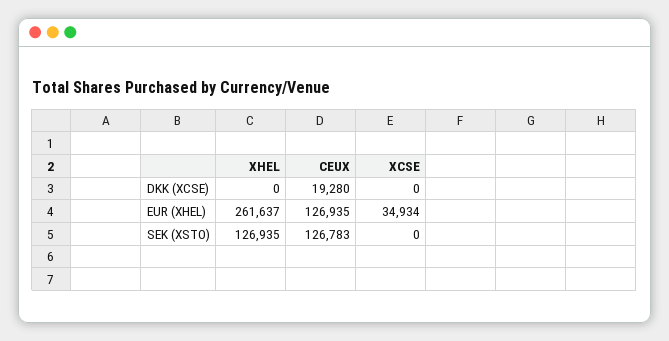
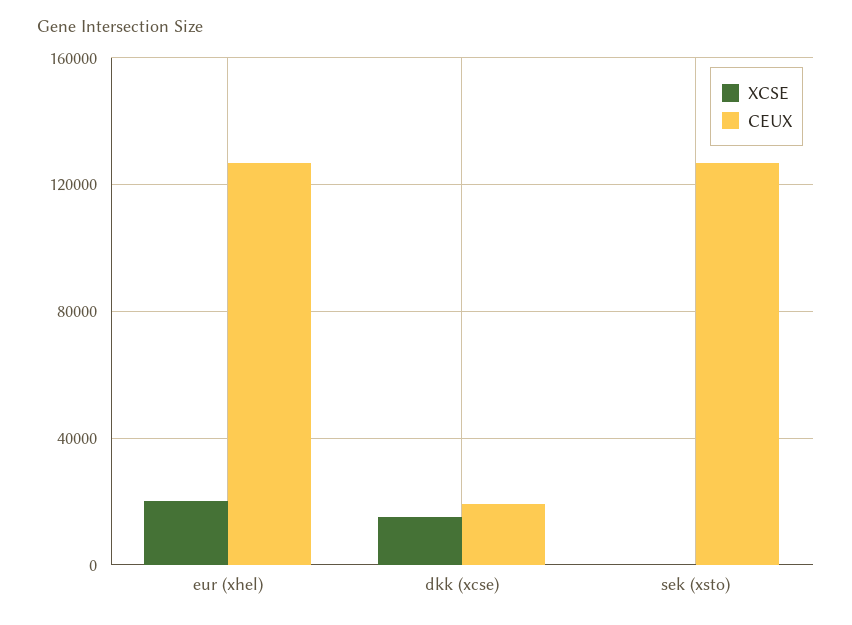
  {
-   "XHEL": {
-     "DKK (XCSE)": 0,
-     "EUR (XHEL)": 261637,
-     "SEK (XSTO)": 126935
-   },
    "CEUX": {
      "DKK (XCSE)": 19280,
      "EUR (XHEL)": 126935,
      "SEK (XSTO)": 126783
    },
    "XCSE": {
-     "DKK (XCSE)": 0,
+     "DKK (XCSE)": 15000,
-     "EUR (XHEL)": 34934,
+     "EUR (XHEL)": 20000,
      "SEK (XSTO)": 0
    }
  }

